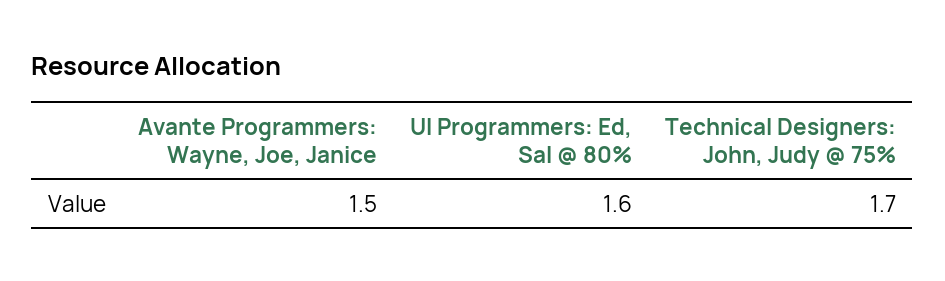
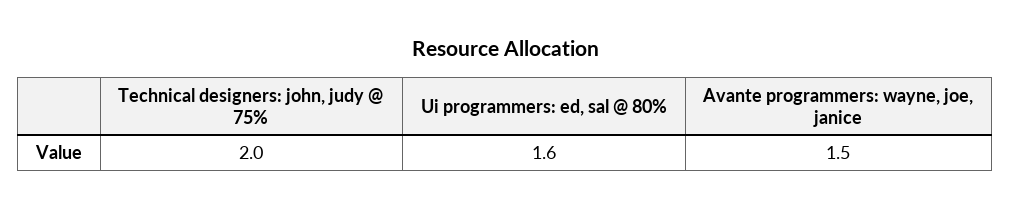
  {
    "Avante Programmers: Wayne, Joe, Janice": 1.5,
    "UI Programmers: Ed, Sal @ 80%": 1.6,
-   "Technical Designers: John, Judy @ 75%": 1.7
+   "Technical Designers: John, Judy @ 75%": 2
  }

